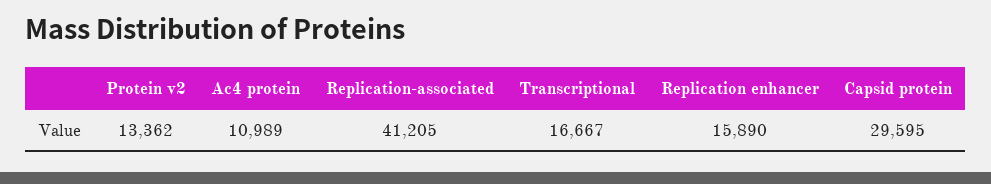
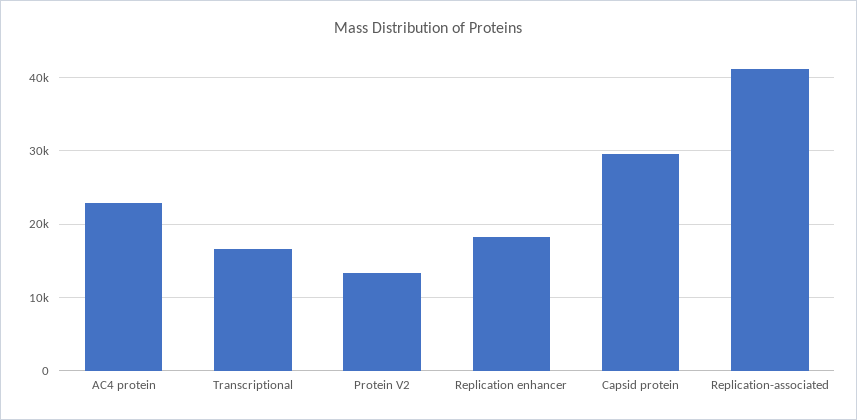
  {
    "Protein v2": 13362,
-   "Ac4 protein": 10989,
+   "Ac4 protein": 23000,
    "Replication-associated": 41205,
    "Transcriptional": 16667,
-   "Replication enhancer": 15890,
+   "Replication enhancer": 18000,
    "Capsid protein": 29595
  }

